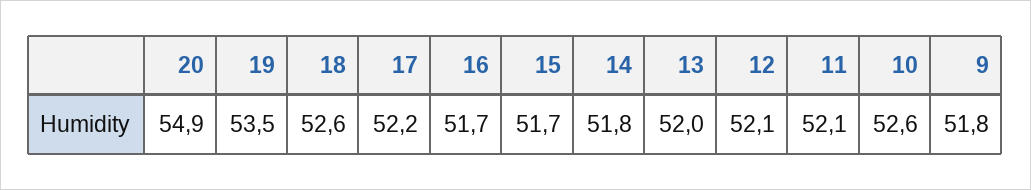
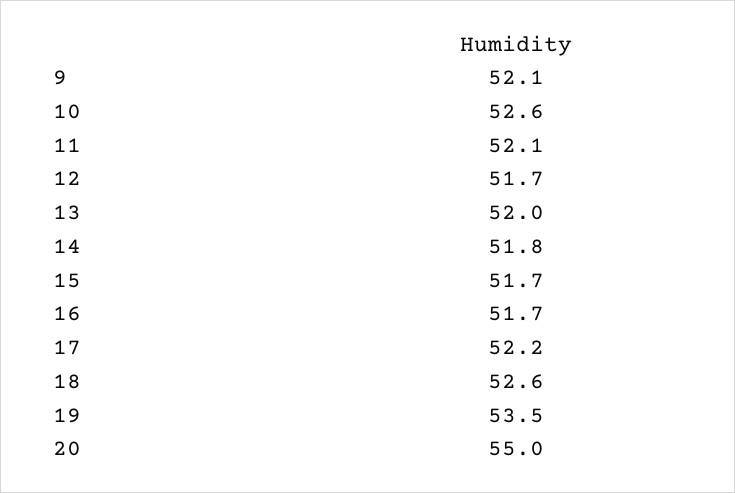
  {
-   "20": 54.9,
+   "20": 55,
    "19": 53.5,
    "18": 52.6,
    "17": 52.2,
    "16": 51.7,
    "15": 51.7,
    "14": 51.8,
    "13": 52,
-   "12": 52.1,
+   "12": 51.7,
    "11": 52.1,
    "10": 52.6,
-   "9": 51.8
+   "9": 52.1
  }

